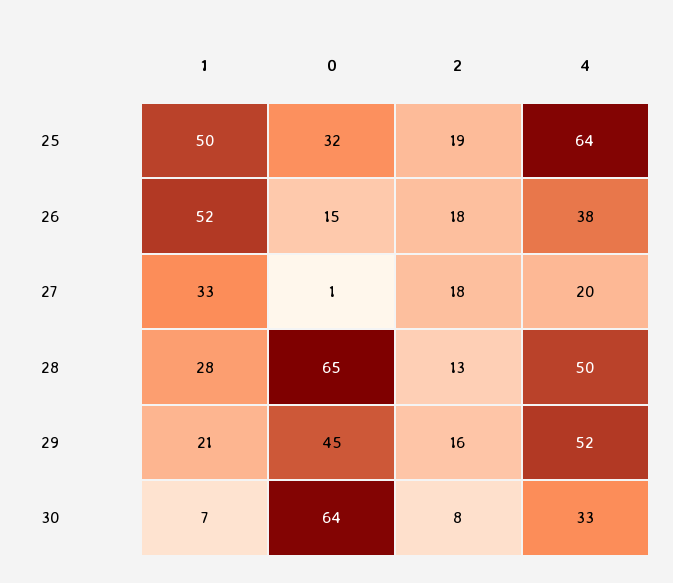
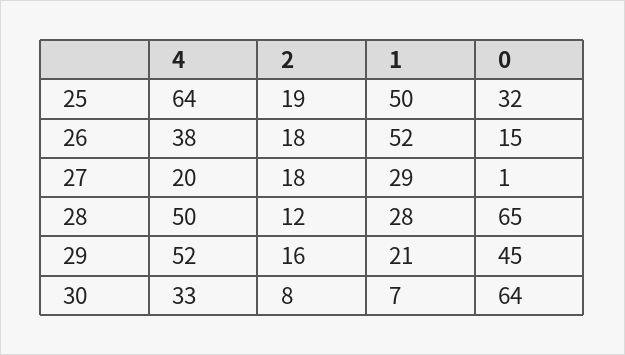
  {
    "1": {
      "25": 50,
      "26": 52,
-     "27": 33,
+     "27": 29,
      "28": 28,
      "29": 21,
      "30": 7
    },
    "0": {
      "25": 32,
      "26": 15,
      "27": 1,
      "28": 65,
      "29": 45,
      "30": 64
    },
    "2": {
      "25": 19,
      "26": 18,
      "27": 18,
-     "28": 13,
+     "28": 12,
      "29": 16,
      "30": 8
    },
    "4": {
      "25": 64,
      "26": 38,
      "27": 20,
      "28": 50,
      "29": 52,
      "30": 33
    }
  }

